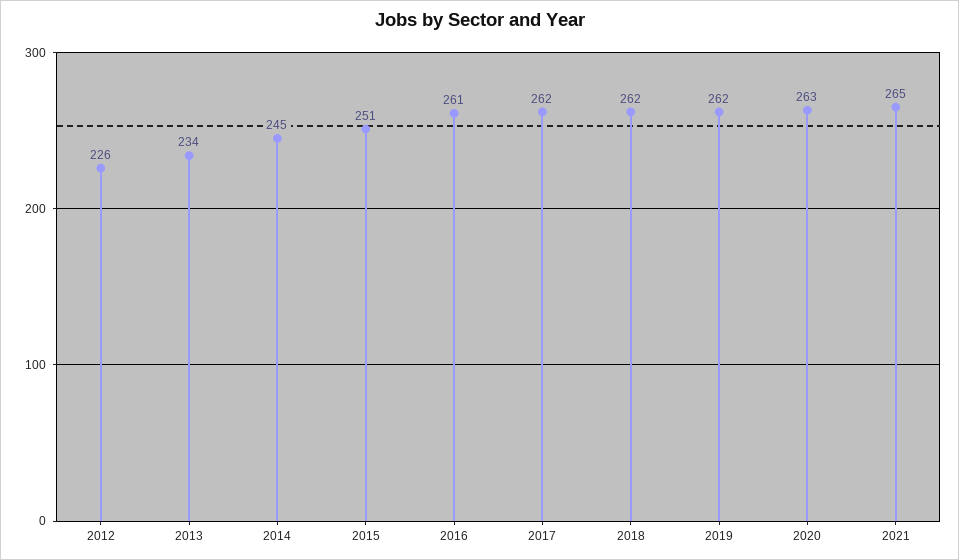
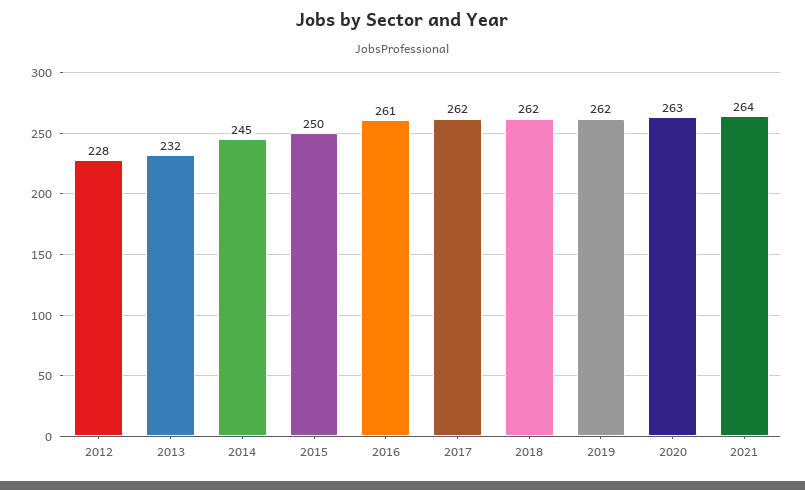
  {
-   "2012": 226,
+   "2012": 228,
-   "2013": 234,
+   "2013": 232,
    "2014": 245,
-   "2015": 251,
+   "2015": 250,
    "2016": 261,
    "2017": 262,
    "2018": 262,
    "2019": 262,
    "2020": 263,
-   "2021": 265
+   "2021": 264
  }

